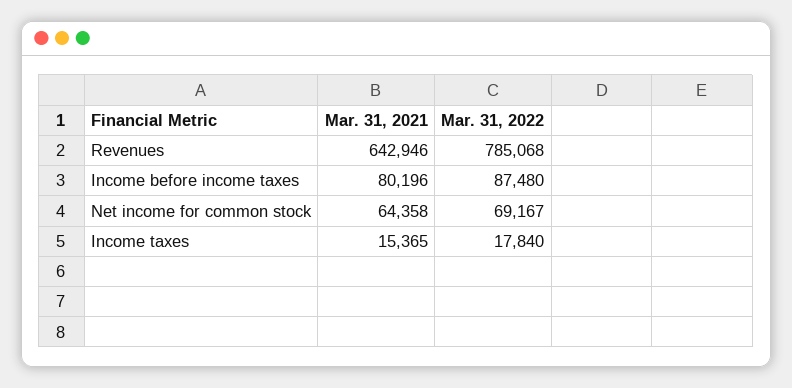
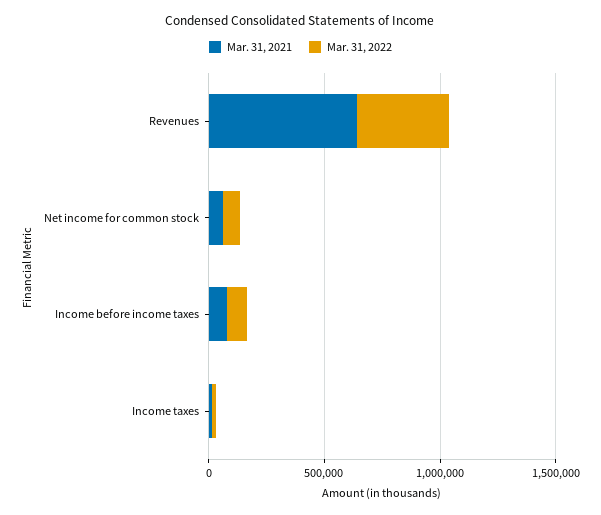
  {
    "Mar. 31, 2021": {
      "Revenues": 642946,
      "Income before income taxes": 80196,
      "Net income for common stock": 64358,
      "Income taxes": 15365
    },
    "Mar. 31, 2022": {
-     "Revenues": 785068,
+     "Revenues": 400000,
      "Income before income taxes": 87480,
      "Net income for common stock": 69167,
      "Income taxes": 17840
    }
  }

